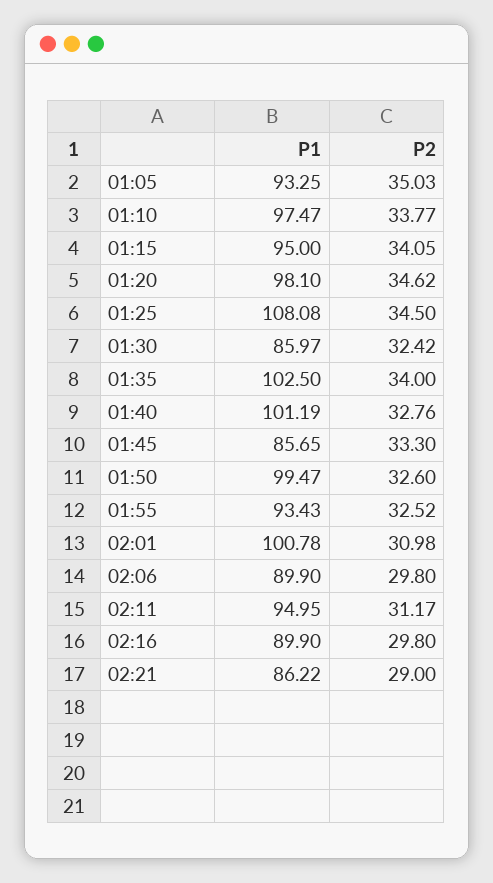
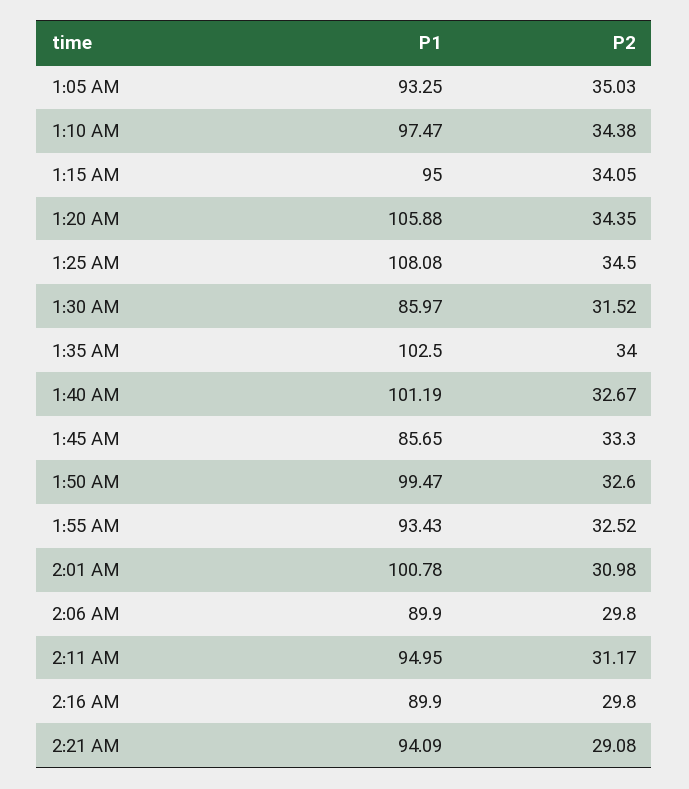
  {
    "P1": {
      "01:05": 93.25,
      "01:10": 97.47,
      "01:15": 95,
-     "01:20": 98.1,
+     "01:20": 105.88,
      "01:25": 108.08,
      "01:30": 85.97,
      "01:35": 102.5,
      "01:40": 101.19,
      "01:45": 85.65,
      "01:50": 99.47,
      "01:55": 93.43,
      "02:01": 100.78,
      "02:06": 89.9,
      "02:11": 94.95,
      "02:16": 89.9,
-     "02:21": 86.22
+     "02:21": 94.09
    },
    "P2": {
      "01:05": 35.03,
-     "01:10": 33.77,
+     "01:10": 34.38,
      "01:15": 34.05,
-     "01:20": 34.62,
+     "01:20": 34.35,
      "01:25": 34.5,
-     "01:30": 32.42,
+     "01:30": 31.52,
      "01:35": 34,
-     "01:40": 32.76,
+     "01:40": 32.67,
      "01:45": 33.3,
      "01:50": 32.6,
      "01:55": 32.52,
      "02:01": 30.98,
      "02:06": 29.8,
      "02:11": 31.17,
      "02:16": 29.8,
-     "02:21": 29
+     "02:21": 29.08
    }
  }

